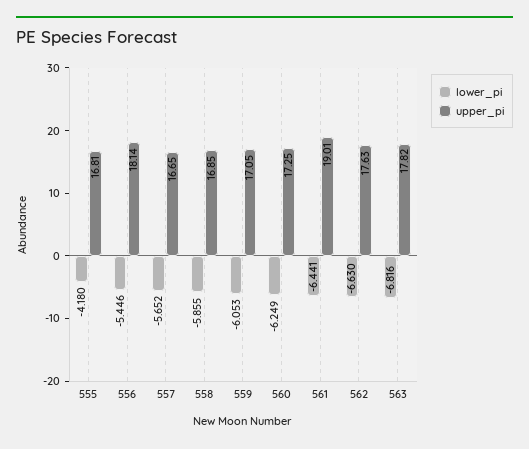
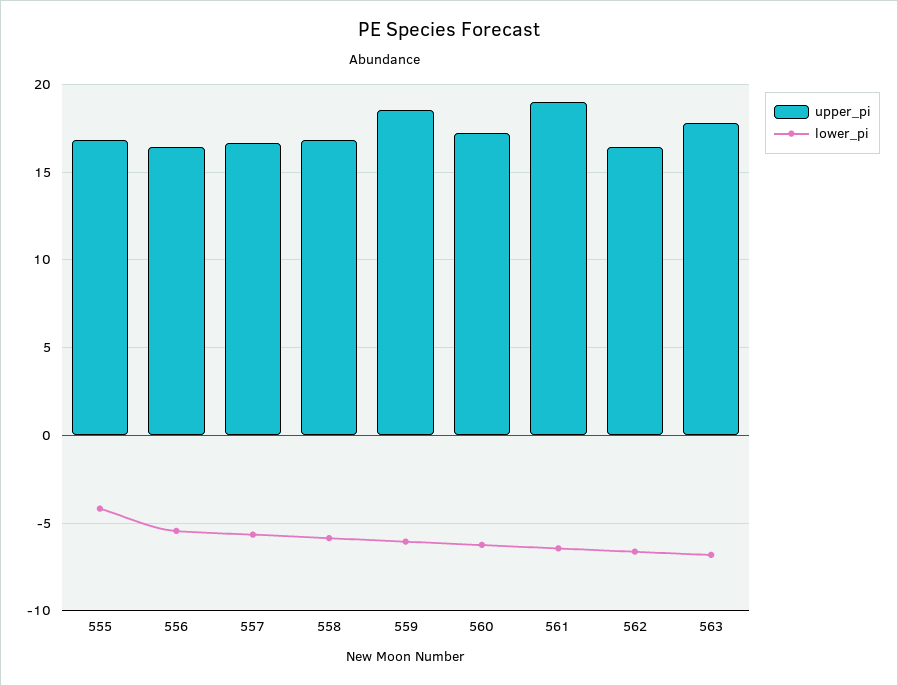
  {
    "lower_pi": {
      "555": -4.18,
      "556": -5.446,
      "557": -5.652,
      "558": -5.855,
      "559": -6.053,
      "560": -6.249,
      "561": -6.441,
      "562": -6.63,
      "563": -6.816
    },
    "upper_pi": {
      "555": 16.81,
-     "556": 18.14,
+     "556": 16.5,
      "557": 16.65,
      "558": 16.85,
-     "559": 17.05,
+     "559": 18.5,
      "560": 17.25,
      "561": 19.01,
-     "562": 17.63,
+     "562": 16.5,
      "563": 17.82
    }
  }

